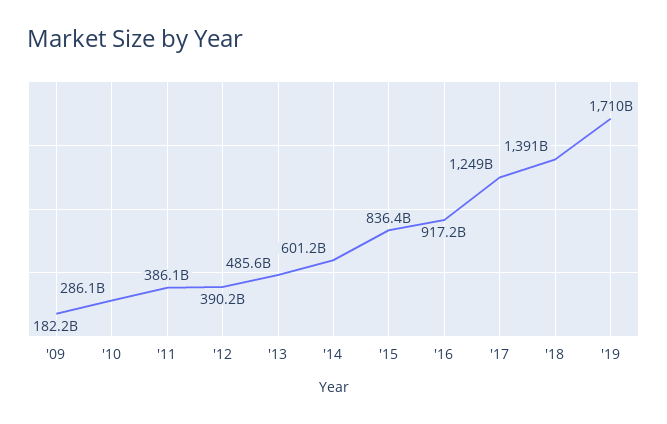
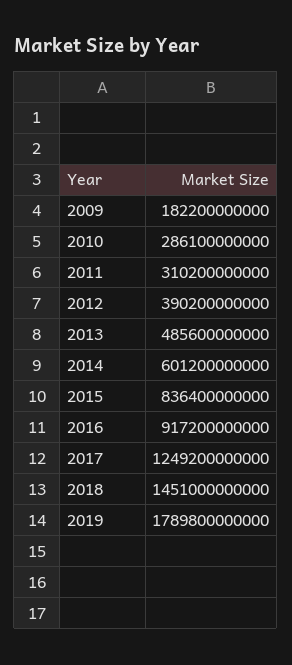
  {
    "'09": 182200000000,
    "'10": 286100000000,
-   "'11": 386100000000,
+   "'11": 310200000000,
    "'12": 390200000000,
    "'13": 485600000000,
    "'14": 601200000000,
    "'15": 836400000000,
    "'16": 917200000000,
    "'17": 1249200000000,
-   "'18": 1391000000000,
+   "'18": 1451000000000,
-   "'19": 1710000000000
+   "'19": 1789800000000
  }

